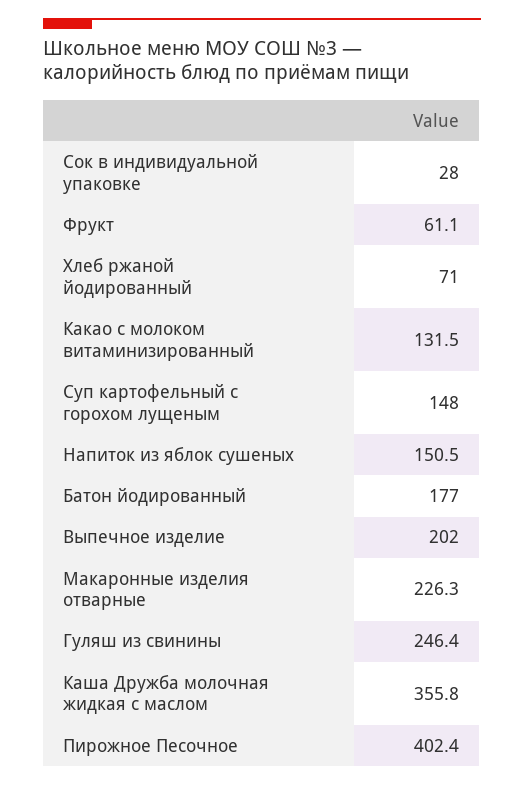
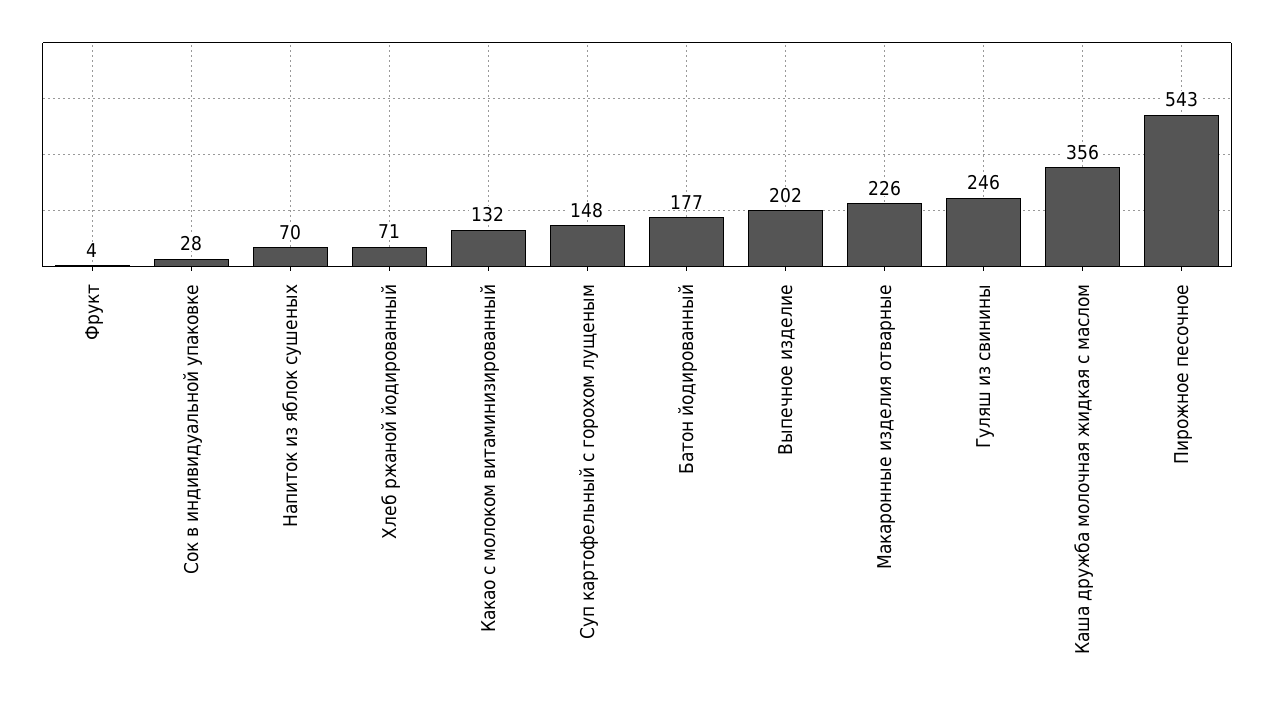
  {
    "Сок в индивидуальной упаковке": 28,
-   "Фрукт": 61.1,
+   "Фрукт": 4,
    "Хлеб ржаной йодированный": 71,
    "Какао с молоком витаминизированный": 131.5,
    "Суп картофельный с горохом лущеным": 148,
-   "Напиток из яблок сушеных": 150.5,
+   "Напиток из яблок сушеных": 70,
    "Батон йодированный": 177,
    "Выпечное изделие": 202,
    "Макаронные изделия отварные": 226.3,
    "Гуляш из свинины": 246.4,
    "Каша Дружба молочная жидкая с маслом": 355.8,
-   "Пирожное Песочное": 402.4
+   "Пирожное Песочное": 543
  }

